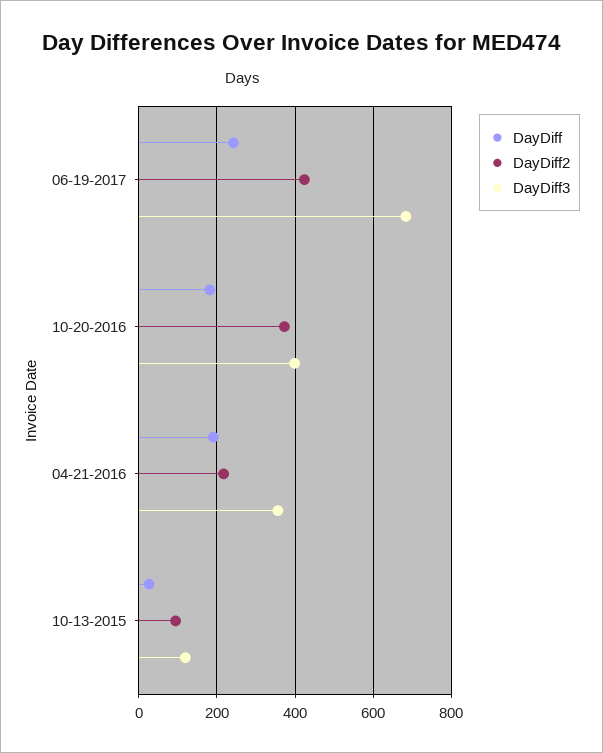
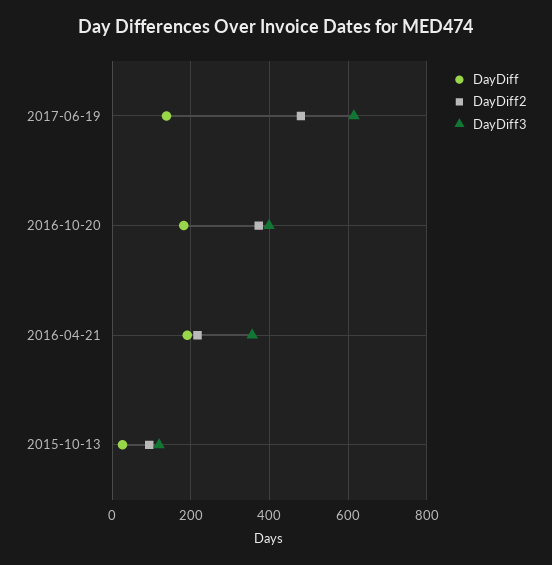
  {
    "DayDiff": {
-     "06-19-2017": 240,
+     "06-19-2017": 140,
      "10-20-2016": 180,
      "04-21-2016": 200,
      "10-13-2015": 20
    },
    "DayDiff2": {
-     "06-19-2017": 420,
+     "06-19-2017": 480,
      "10-20-2016": 380,
      "04-21-2016": 220,
      "10-13-2015": 100
    },
    "DayDiff3": {
-     "06-19-2017": 680,
+     "06-19-2017": 620,
      "10-20-2016": 400,
      "04-21-2016": 360,
      "10-13-2015": 120
    }
  }

